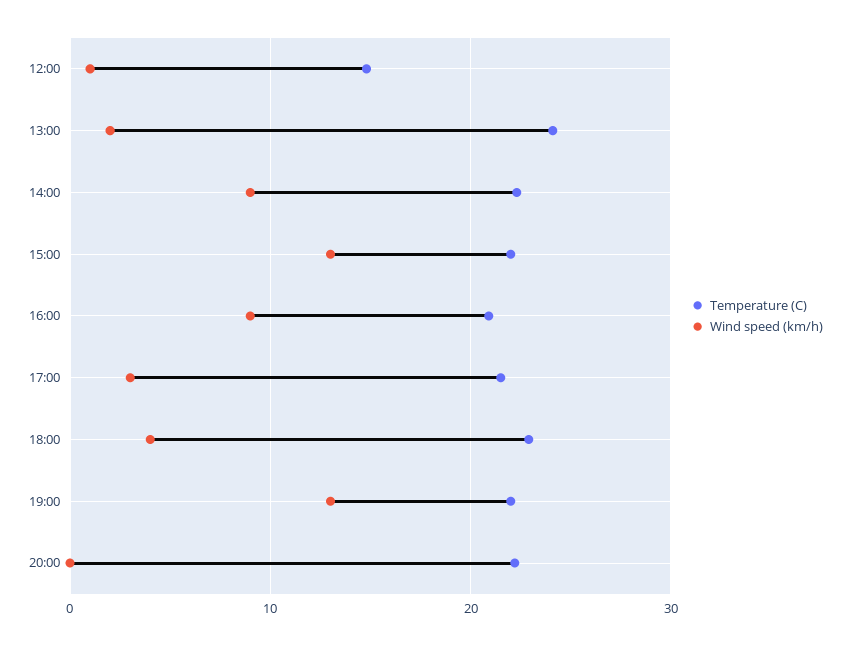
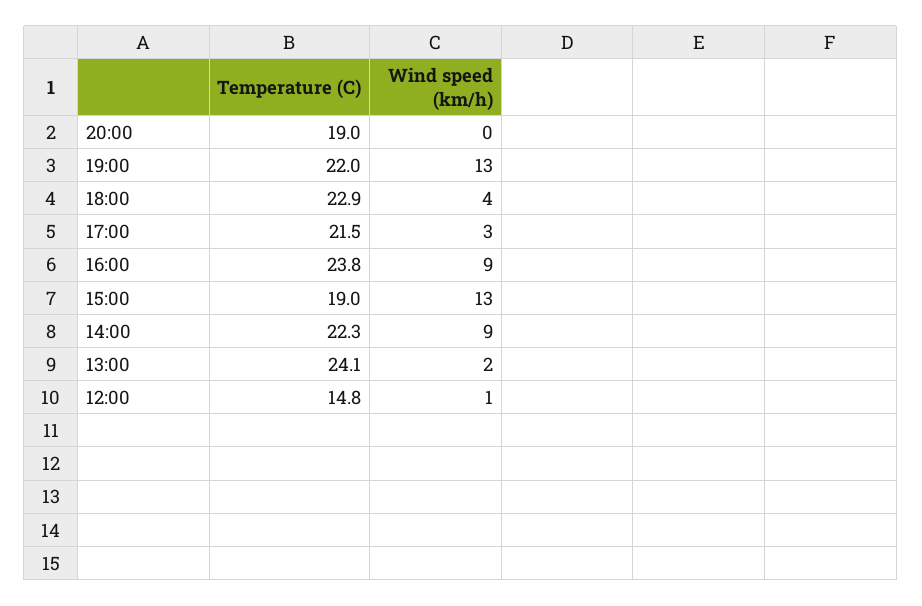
  {
    "Temperature (C)": {
      "12:00": 14.8,
      "13:00": 24.1,
      "14:00": 22.3,
-     "15:00": 22,
+     "15:00": 19,
-     "16:00": 21,
+     "16:00": 23.8,
      "17:00": 21.5,
      "18:00": 22.9,
      "19:00": 22,
-     "20:00": 22
+     "20:00": 19
    },
    "Wind speed (km/h)": {
      "12:00": 1,
      "13:00": 2,
      "14:00": 9,
      "15:00": 13,
      "16:00": 9,
      "17:00": 3,
      "18:00": 4,
      "19:00": 13,
      "20:00": 0
    }
  }

